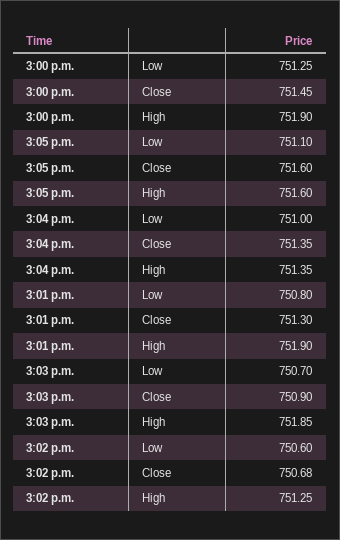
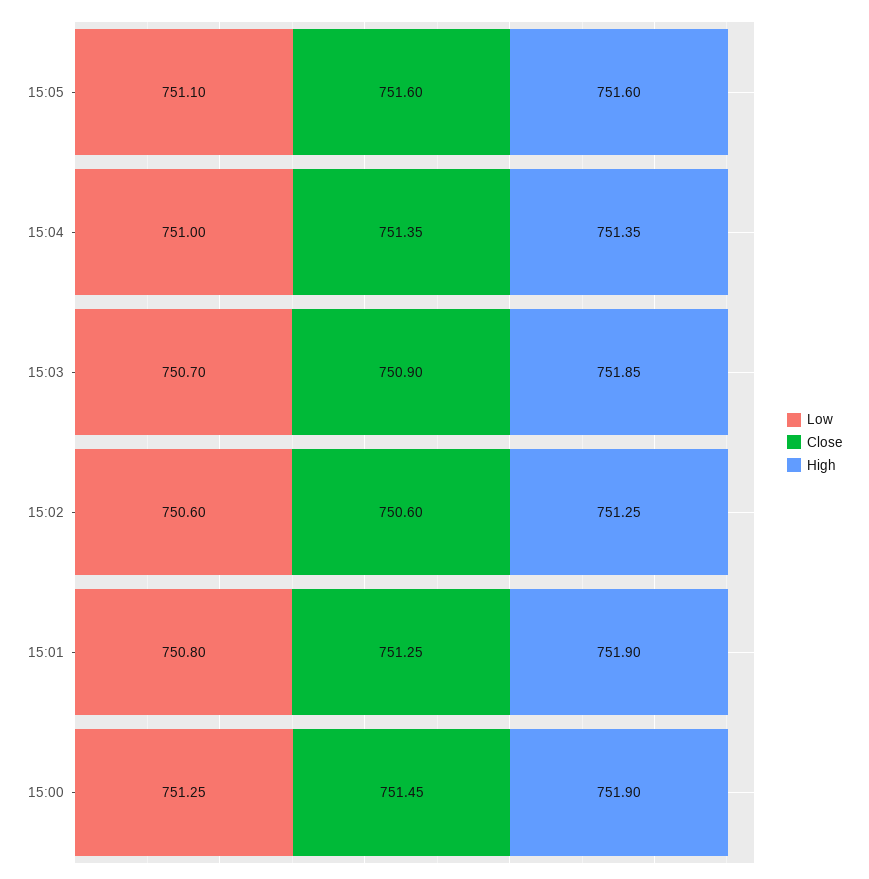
  {
    "Low": {
      "3:00 p.m.": 751.25,
      "3:05 p.m.": 751.1,
      "3:04 p.m.": 751,
      "3:01 p.m.": 750.8,
      "3:03 p.m.": 750.7,
      "3:02 p.m.": 750.6
    },
    "Close": {
      "3:00 p.m.": 751.45,
      "3:05 p.m.": 751.6,
      "3:04 p.m.": 751.35,
-     "3:01 p.m.": 751.3,
+     "3:01 p.m.": 751.25,
      "3:03 p.m.": 750.9,
-     "3:02 p.m.": 750.68
+     "3:02 p.m.": 750.6
    },
    "High": {
      "3:00 p.m.": 751.9,
      "3:05 p.m.": 751.6,
      "3:04 p.m.": 751.35,
      "3:01 p.m.": 751.9,
      "3:03 p.m.": 751.85,
      "3:02 p.m.": 751.25
    }
  }

